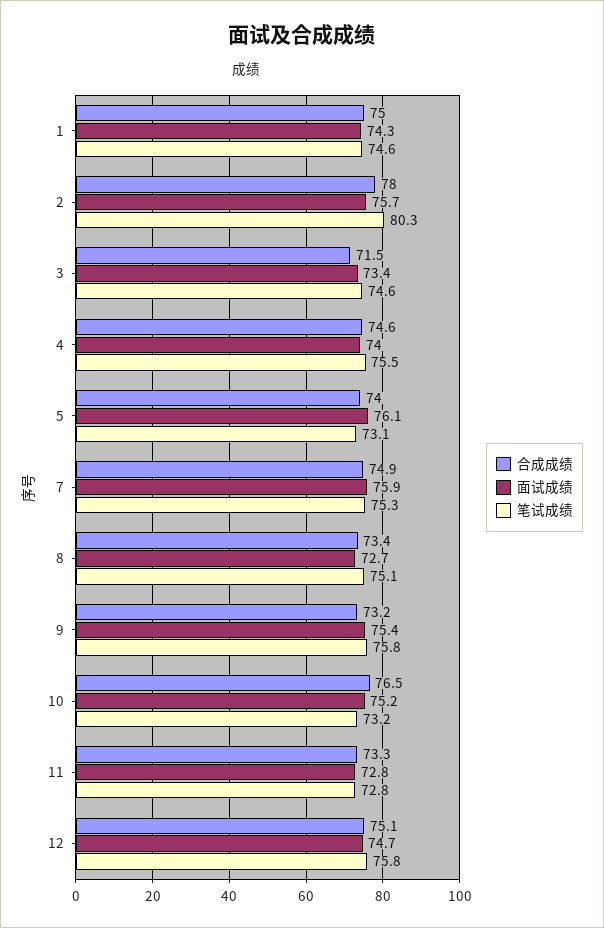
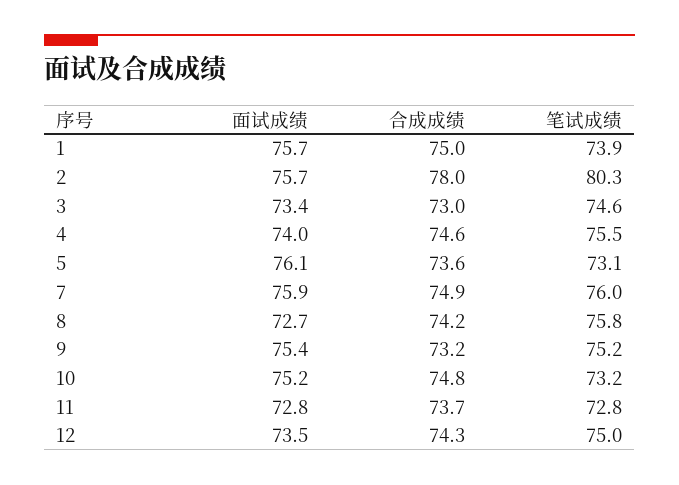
  {
    "合成成绩": {
      "1": 75,
      "2": 78,
-     "3": 71.5,
+     "3": 73,
      "4": 74.6,
-     "5": 74,
+     "5": 73.6,
      "7": 74.9,
-     "8": 73.4,
+     "8": 74.2,
      "9": 73.2,
-     "10": 76.5,
+     "10": 74.8,
-     "11": 73.3,
+     "11": 73.7,
-     "12": 75.1
+     "12": 74.3
    },
    "面试成绩": {
-     "1": 74.3,
+     "1": 75.7,
      "2": 75.7,
      "3": 73.4,
      "4": 74,
      "5": 76.1,
      "7": 75.9,
      "8": 72.7,
      "9": 75.4,
      "10": 75.2,
      "11": 72.8,
-     "12": 74.7
+     "12": 73.5
    },
    "笔试成绩": {
-     "1": 74.6,
+     "1": 73.9,
      "2": 80.3,
      "3": 74.6,
      "4": 75.5,
      "5": 73.1,
-     "7": 75.3,
+     "7": 76,
-     "8": 75.1,
+     "8": 75.8,
-     "9": 75.8,
+     "9": 75.2,
      "10": 73.2,
      "11": 72.8,
-     "12": 75.8
+     "12": 75
    }
  }

